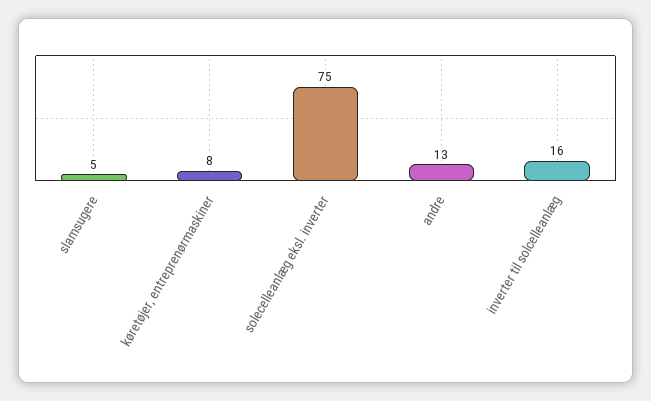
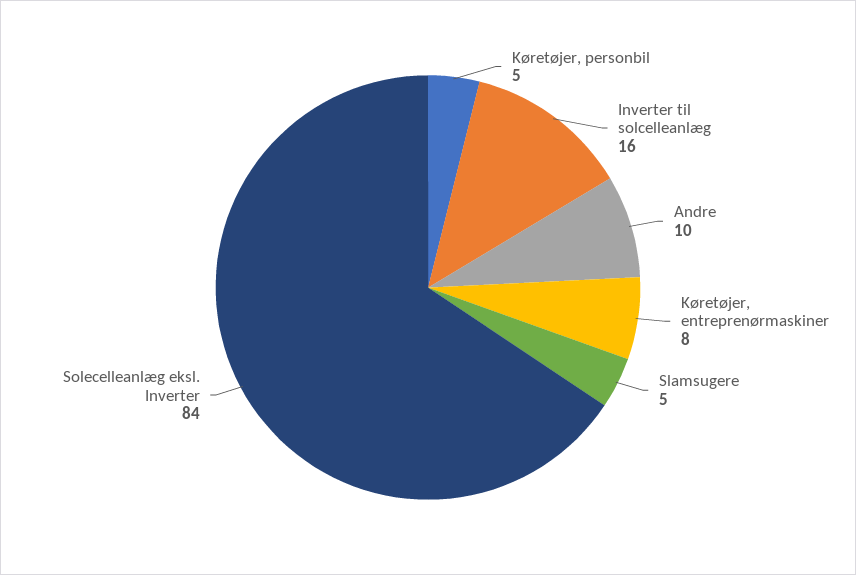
  {
    "slamsugere": 5,
    "køretøjer, entreprenørmaskiner": 8,
-   "solecelleanlæg eksl. inverter": 75,
+   "solecelleanlæg eksl. inverter": 84,
-   "andre": 13,
+   "andre": 10,
-   "inverter til solcelleanlæg": 16
+   "inverter til solcelleanlæg": 16,
+   "Køretøjer, personbil": 5
  }

